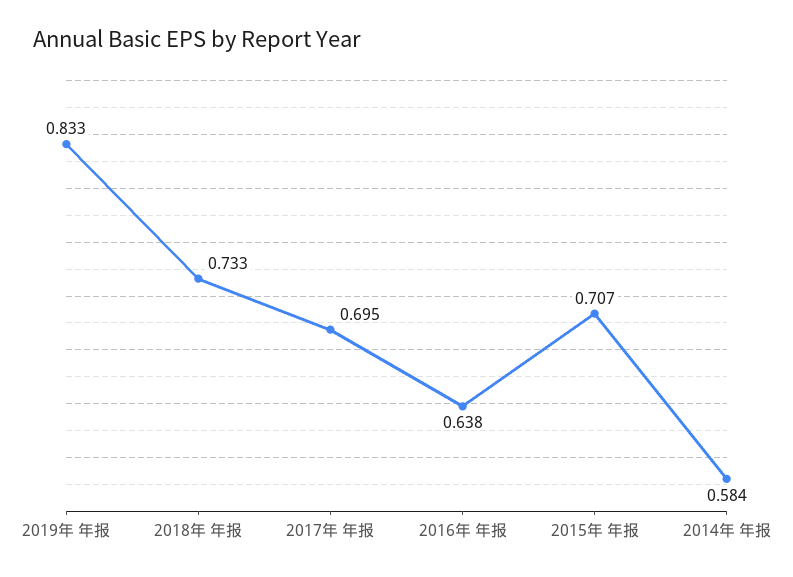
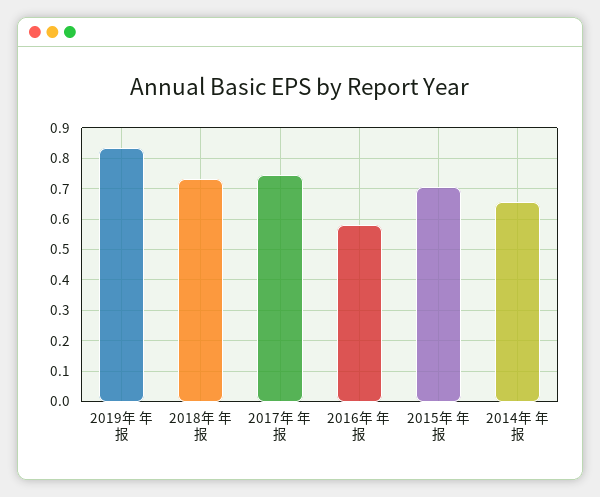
  {
    "2019年 年报": 0.833,
    "2018年 年报": 0.733,
-   "2017年 年报": 0.695,
+   "2017年 年报": 0.74,
-   "2016年 年报": 0.638,
+   "2016年 年报": 0.58,
    "2015年 年报": 0.707,
-   "2014年 年报": 0.584
+   "2014年 年报": 0.66
  }

